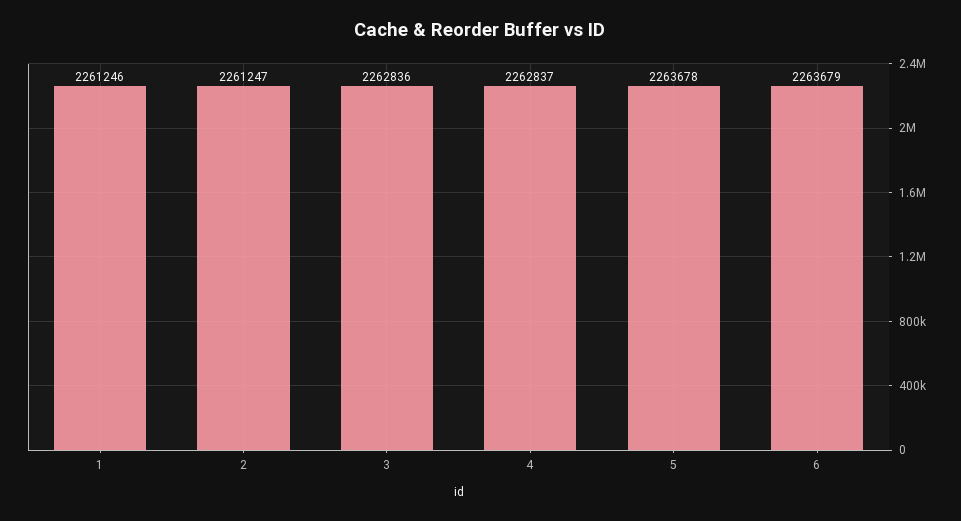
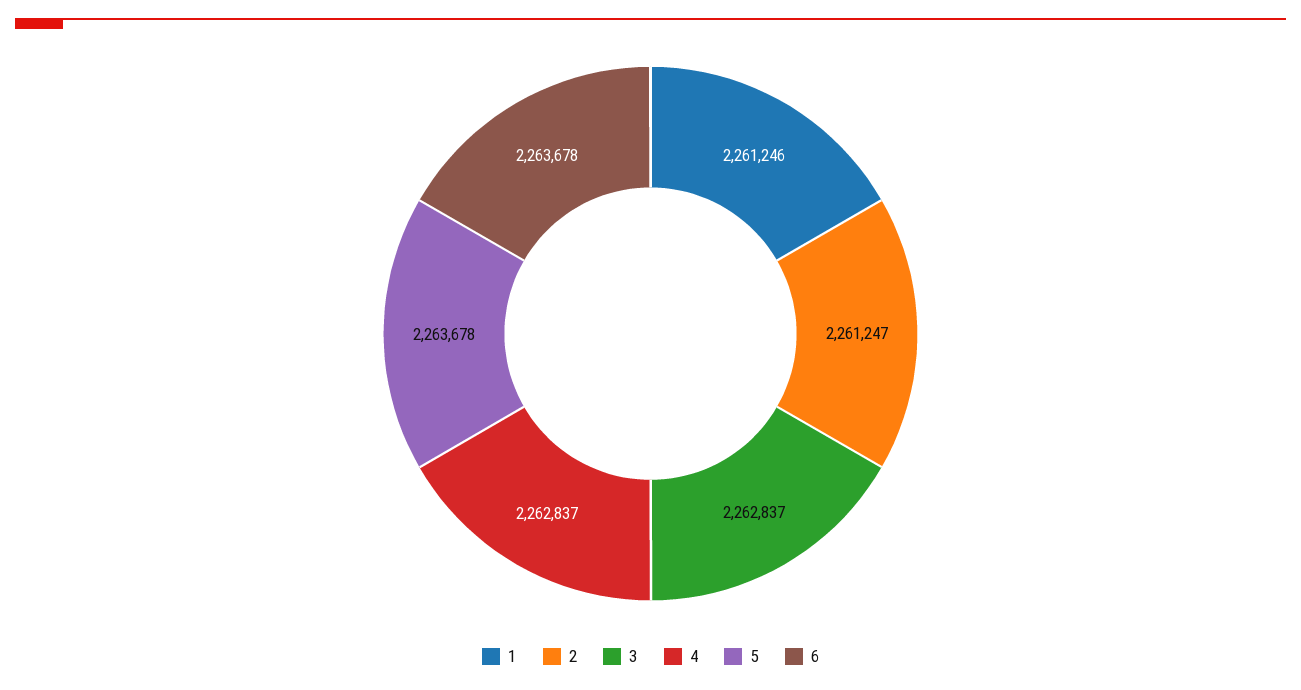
  {
    "1": 2261246,
    "2": 2261247,
-   "3": 2262836,
+   "3": 2262837,
    "4": 2262837,
    "5": 2263678,
-   "6": 2263679
+   "6": 2263678
  }

